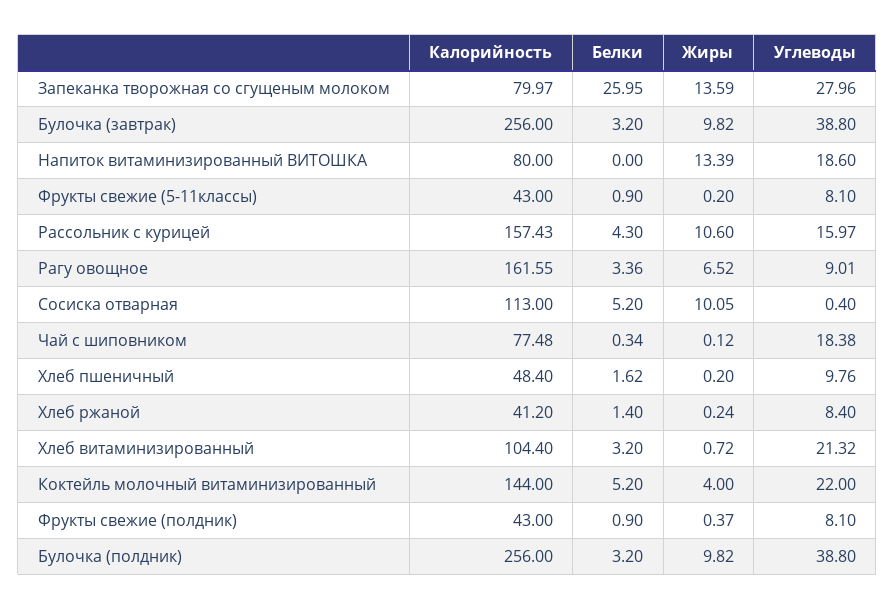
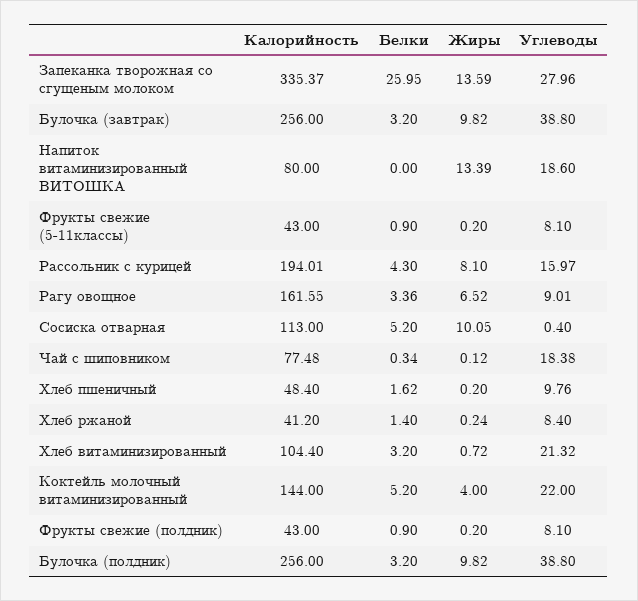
  {
    "Калорийность": {
-     "Запеканка творожная со сгущеным молоком": 79.97,
+     "Запеканка творожная со сгущеным молоком": 335.37,
      "Булочка (завтрак)": 256,
      "Напиток витаминизированный ВИТОШКА": 80,
      "Фрукты свежие (5-11классы)": 43,
-     "Рассольник с курицей": 157.43,
+     "Рассольник с курицей": 194.01,
      "Рагу овощное": 161.55,
      "Сосиска отварная": 113,
      "Чай с шиповником": 77.48,
      "Хлеб пшеничный": 48.4,
      "Хлеб ржаной": 41.2,
      "Хлеб витаминизированный": 104.4,
      "Коктейль молочный витаминизированный": 144,
      "Фрукты свежие (полдник)": 43,
      "Булочка (полдник)": 256
    },
    "Белки": {
      "Запеканка творожная со сгущеным молоком": 25.95,
      "Булочка (завтрак)": 3.2,
      "Напиток витаминизированный ВИТОШКА": 0,
      "Фрукты свежие (5-11классы)": 0.9,
      "Рассольник с курицей": 4.3,
      "Рагу овощное": 3.36,
      "Сосиска отварная": 5.2,
      "Чай с шиповником": 0.34,
      "Хлеб пшеничный": 1.62,
      "Хлеб ржаной": 1.4,
      "Хлеб витаминизированный": 3.2,
      "Коктейль молочный витаминизированный": 5.2,
      "Фрукты свежие (полдник)": 0.9,
      "Булочка (полдник)": 3.2
    },
    "Жиры": {
      "Запеканка творожная со сгущеным молоком": 13.59,
      "Булочка (завтрак)": 9.82,
      "Напиток витаминизированный ВИТОШКА": 13.39,
      "Фрукты свежие (5-11классы)": 0.2,
-     "Рассольник с курицей": 10.6,
+     "Рассольник с курицей": 8.1,
      "Рагу овощное": 6.52,
      "Сосиска отварная": 10.05,
      "Чай с шиповником": 0.12,
      "Хлеб пшеничный": 0.2,
      "Хлеб ржаной": 0.24,
      "Хлеб витаминизированный": 0.72,
      "Коктейль молочный витаминизированный": 4,
-     "Фрукты свежие (полдник)": 0.37,
+     "Фрукты свежие (полдник)": 0.2,
      "Булочка (полдник)": 9.82
    },
    "Углеводы": {
      "Запеканка творожная со сгущеным молоком": 27.96,
      "Булочка (завтрак)": 38.8,
      "Напиток витаминизированный ВИТОШКА": 18.6,
      "Фрукты свежие (5-11классы)": 8.1,
      "Рассольник с курицей": 15.97,
      "Рагу овощное": 9.01,
      "Сосиска отварная": 0.4,
      "Чай с шиповником": 18.38,
      "Хлеб пшеничный": 9.76,
      "Хлеб ржаной": 8.4,
      "Хлеб витаминизированный": 21.32,
      "Коктейль молочный витаминизированный": 22,
      "Фрукты свежие (полдник)": 8.1,
      "Булочка (полдник)": 38.8
    }
  }

